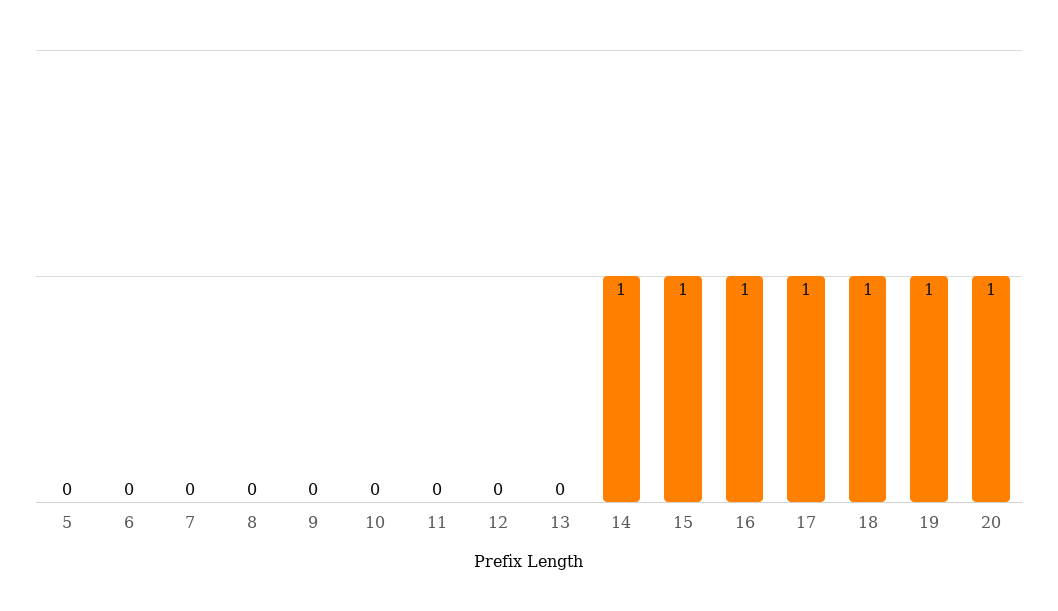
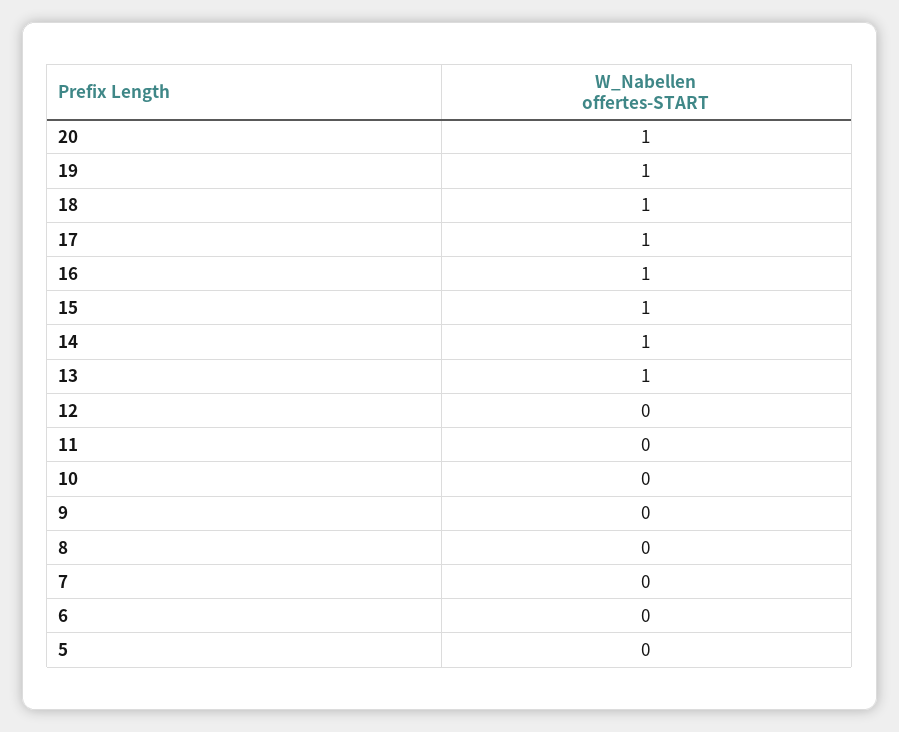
  {
    "5": 0,
    "6": 0,
    "7": 0,
    "8": 0,
    "9": 0,
    "10": 0,
    "11": 0,
    "12": 0,
-   "13": 0,
+   "13": 1,
    "14": 1,
    "15": 1,
    "16": 1,
    "17": 1,
    "18": 1,
    "19": 1,
    "20": 1
  }

